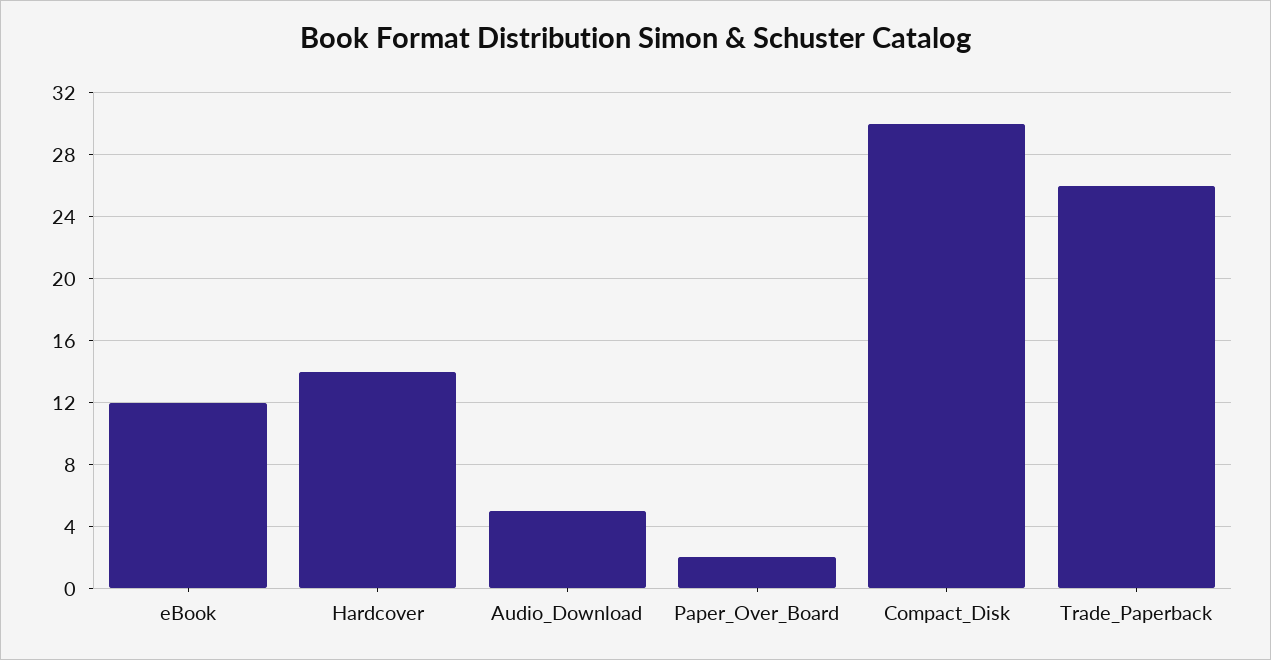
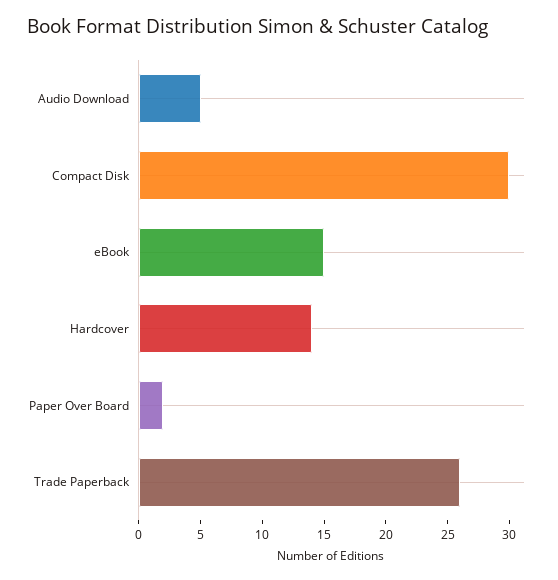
  {
-   "eBook": 12,
+   "eBook": 15,
    "Hardcover": 14,
    "Audio_Download": 5,
    "Paper_Over_Board": 2,
    "Compact_Disk": 30,
    "Trade_Paperback": 26
  }

